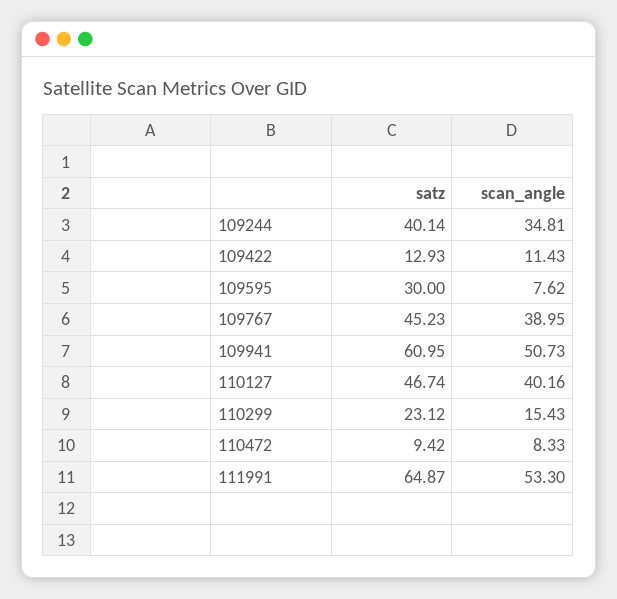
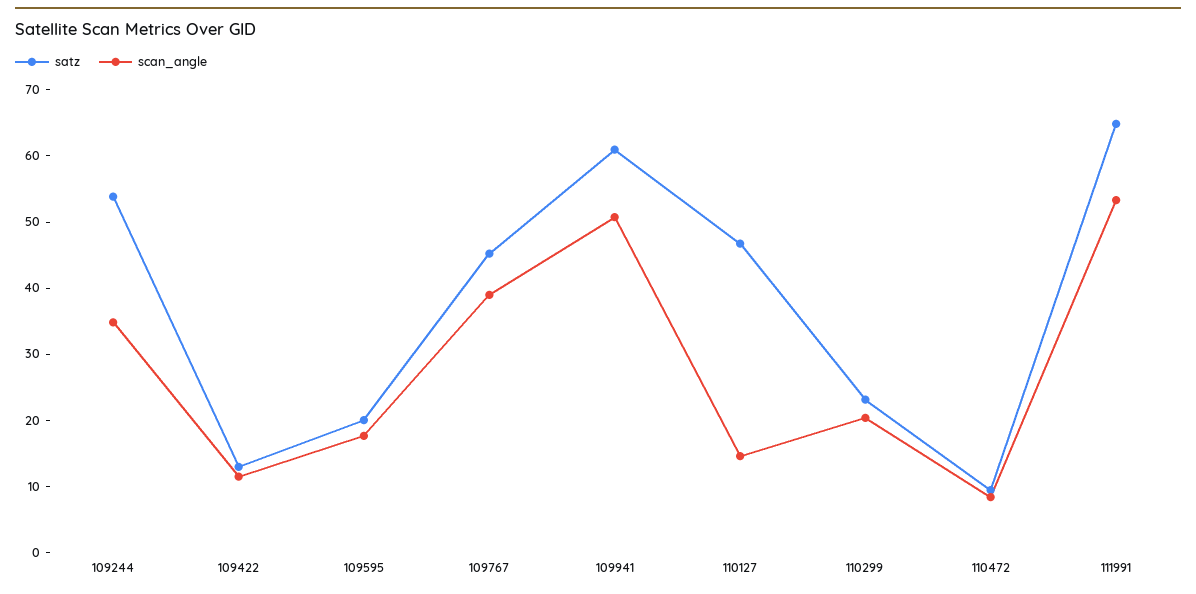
  {
    "satz": {
-     "109244": 40.14,
+     "109244": 54,
      "109422": 12.93,
-     "109595": 30,
+     "109595": 20,
      "109767": 45.23,
      "109941": 60.95,
      "110127": 46.74,
      "110299": 23.12,
      "110472": 9.42,
      "111991": 64.87
    },
    "scan_angle": {
      "109244": 34.81,
      "109422": 11.43,
-     "109595": 7.62,
+     "109595": 18,
      "109767": 38.95,
      "109941": 50.73,
-     "110127": 40.16,
+     "110127": 14,
-     "110299": 15.43,
+     "110299": 20,
      "110472": 8.33,
      "111991": 53.3
    }
  }

